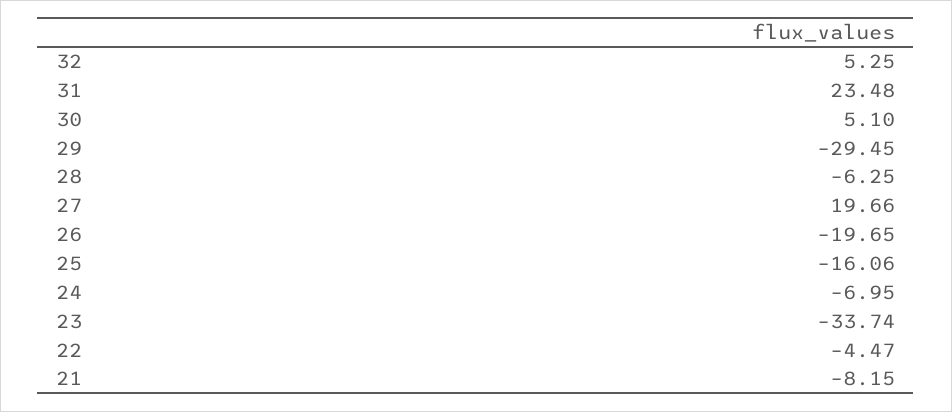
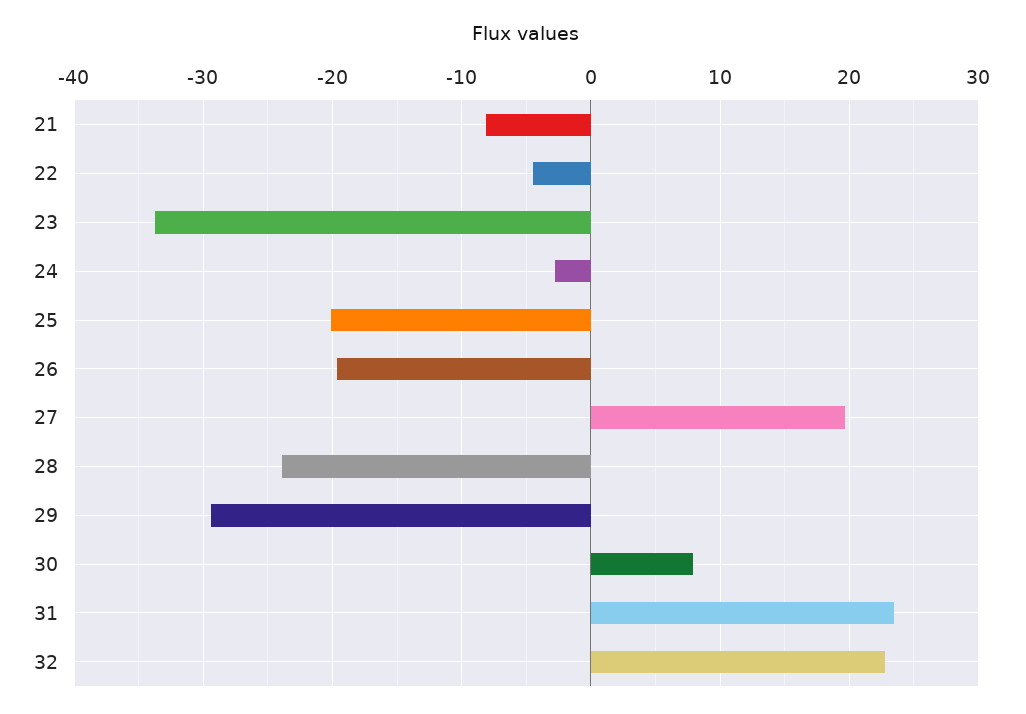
  {
-   "32": 5.25,
+   "32": 23,
    "31": 23.48,
-   "30": 5.1,
+   "30": 8,
    "29": -29.45,
-   "28": -6.25,
+   "28": -24,
    "27": 19.66,
    "26": -19.65,
-   "25": -16.06,
+   "25": -20,
-   "24": -6.95,
+   "24": -3,
    "23": -33.74,
    "22": -4.47,
    "21": -8.15
  }

